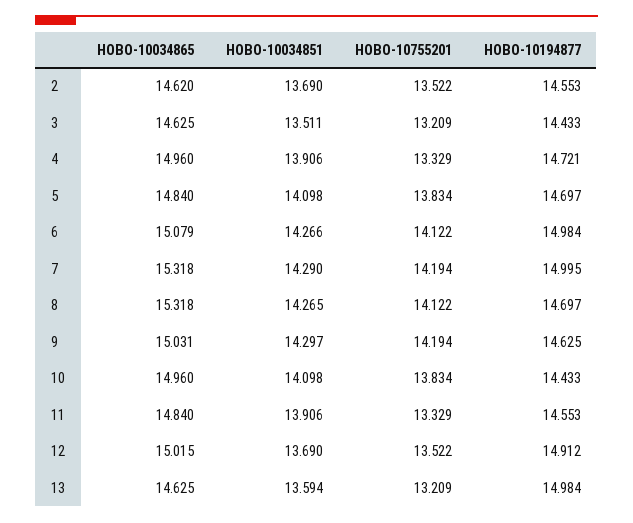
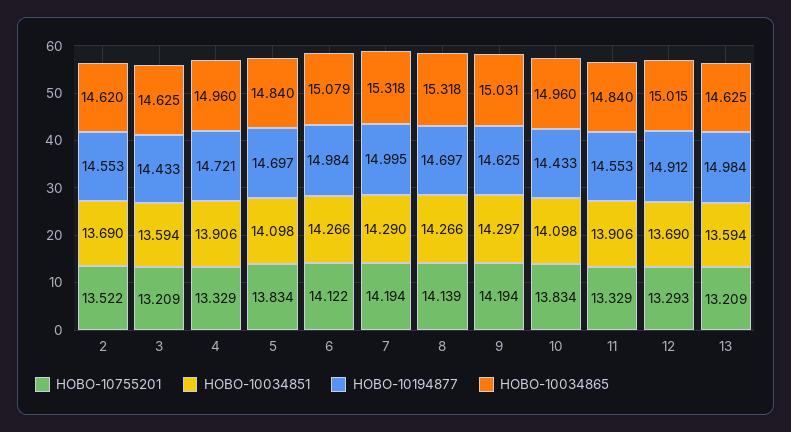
  {
    "HOBO-10034865": {
      "2": 14.62,
      "3": 14.625,
      "4": 14.96,
      "5": 14.84,
      "6": 15.079,
      "7": 15.318,
      "8": 15.318,
      "9": 15.031,
      "10": 14.96,
      "11": 14.84,
      "12": 15.015,
      "13": 14.625
    },
    "HOBO-10034851": {
      "2": 13.69,
-     "3": 13.511,
+     "3": 13.594,
      "4": 13.906,
      "5": 14.098,
      "6": 14.266,
      "7": 14.29,
-     "8": 14.265,
+     "8": 14.266,
      "9": 14.297,
      "10": 14.098,
      "11": 13.906,
      "12": 13.69,
      "13": 13.594
    },
    "HOBO-10755201": {
      "2": 13.522,
      "3": 13.209,
      "4": 13.329,
      "5": 13.834,
      "6": 14.122,
      "7": 14.194,
-     "8": 14.122,
+     "8": 14.139,
      "9": 14.194,
      "10": 13.834,
      "11": 13.329,
-     "12": 13.522,
+     "12": 13.293,
      "13": 13.209
    },
    "HOBO-10194877": {
      "2": 14.553,
      "3": 14.433,
      "4": 14.721,
      "5": 14.697,
      "6": 14.984,
      "7": 14.995,
      "8": 14.697,
      "9": 14.625,
      "10": 14.433,
      "11": 14.553,
      "12": 14.912,
      "13": 14.984
    }
  }

